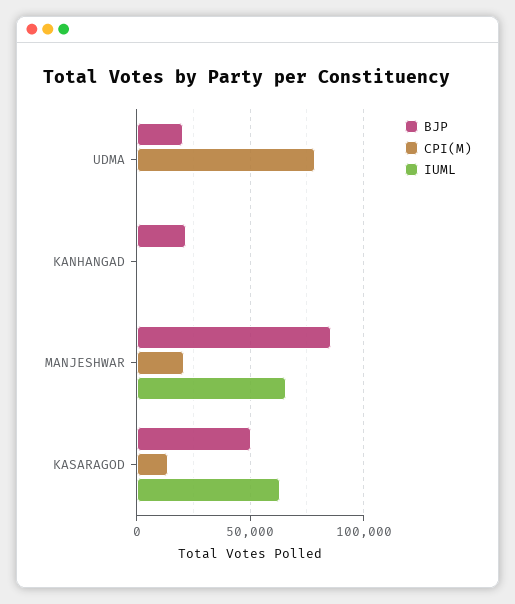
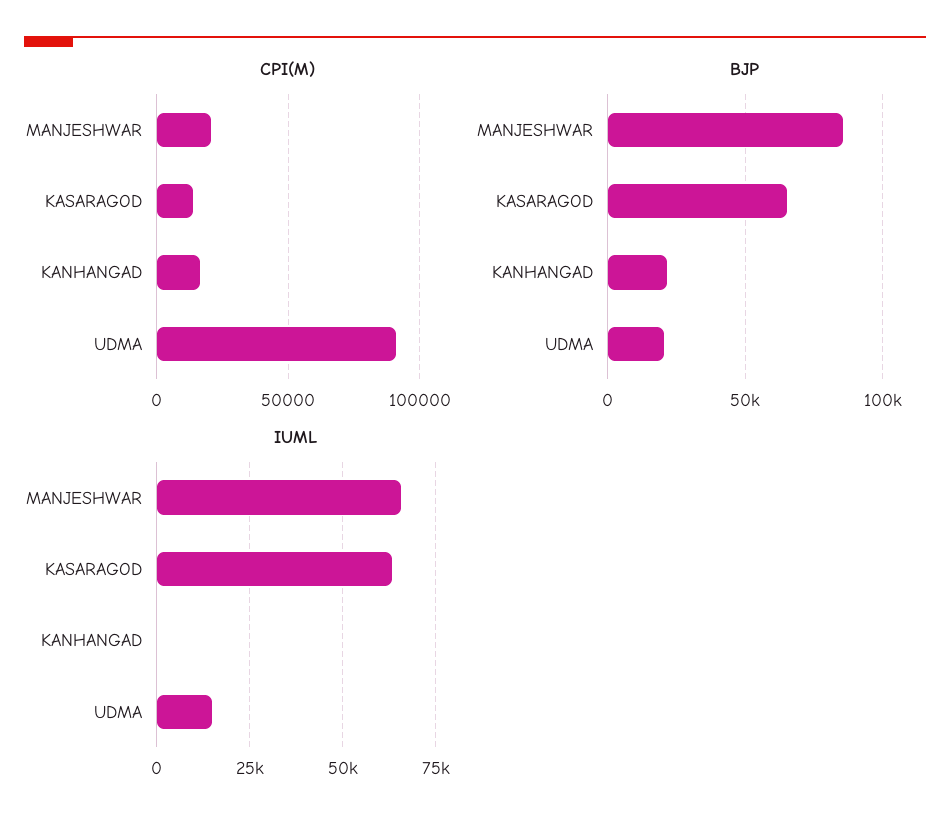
  {
    "BJP": {
      "UDMA": 20000,
      "KANHANGAD": 20000,
      "MANJESHWAR": 85000,
-     "KASARAGOD": 50000
+     "KASARAGOD": 65000
    },
    "CPI(M)": {
-     "UDMA": 80000,
+     "UDMA": 90000,
-     "KANHANGAD": 0,
+     "KANHANGAD": 15000,
      "MANJESHWAR": 20000,
      "KASARAGOD": 15000
    },
    "IUML": {
-     "UDMA": 0,
+     "UDMA": 15000,
      "KANHANGAD": 0,
      "MANJESHWAR": 65000,
      "KASARAGOD": 62500
    }
  }

